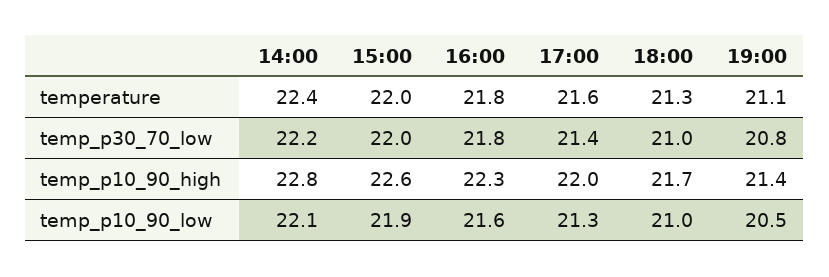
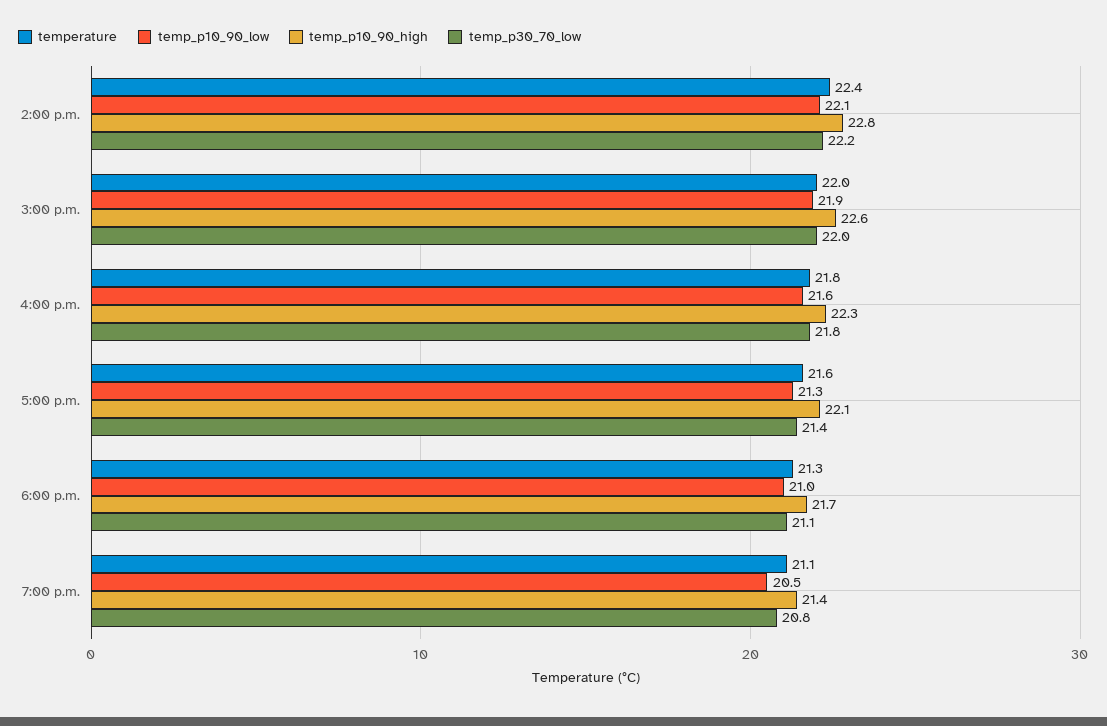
  {
    "temperature": {
      "14:00": 22.4,
      "15:00": 22,
      "16:00": 21.8,
      "17:00": 21.6,
      "18:00": 21.3,
      "19:00": 21.1
    },
    "temp_p30_70_low": {
      "14:00": 22.2,
      "15:00": 22,
      "16:00": 21.8,
      "17:00": 21.4,
-     "18:00": 21,
+     "18:00": 21.1,
      "19:00": 20.8
    },
    "temp_p10_90_high": {
      "14:00": 22.8,
      "15:00": 22.6,
      "16:00": 22.3,
-     "17:00": 22,
+     "17:00": 22.1,
      "18:00": 21.7,
      "19:00": 21.4
    },
    "temp_p10_90_low": {
      "14:00": 22.1,
      "15:00": 21.9,
      "16:00": 21.6,
      "17:00": 21.3,
      "18:00": 21,
      "19:00": 20.5
    }
  }

